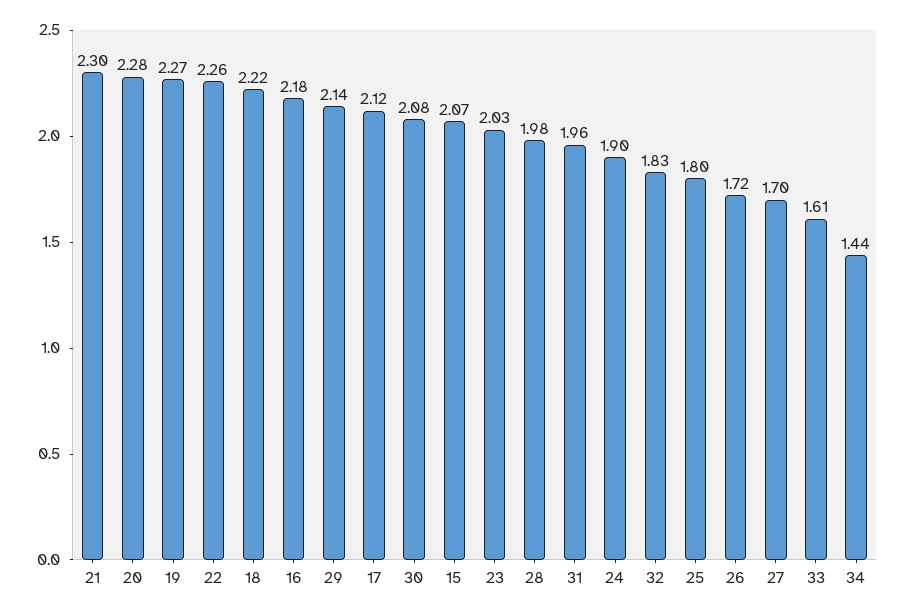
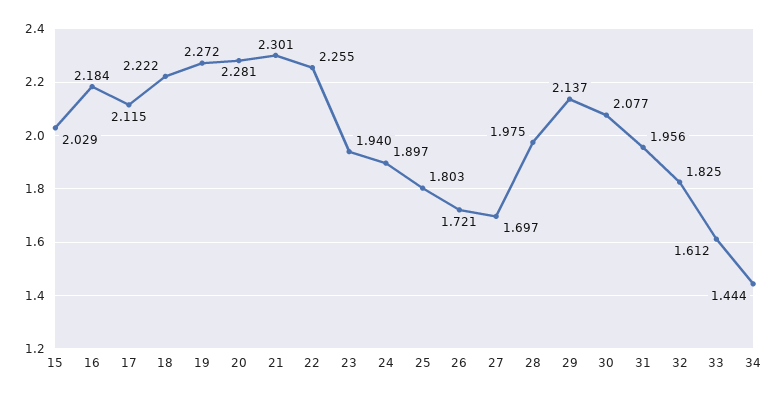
  {
    "21": 2.301,
    "20": 2.281,
    "19": 2.272,
    "22": 2.255,
    "18": 2.222,
    "16": 2.184,
    "29": 2.137,
    "17": 2.115,
    "30": 2.077,
-   "15": 2.07,
+   "15": 2.029,
-   "23": 2.03,
+   "23": 1.94,
    "28": 1.975,
    "31": 1.956,
    "24": 1.897,
    "32": 1.825,
    "25": 1.803,
    "26": 1.721,
    "27": 1.697,
    "33": 1.612,
    "34": 1.444
  }

